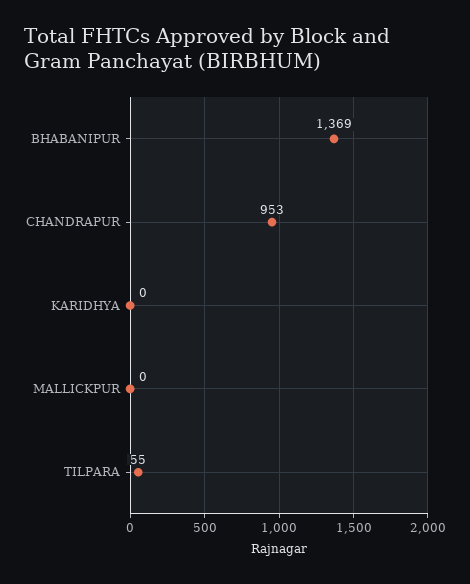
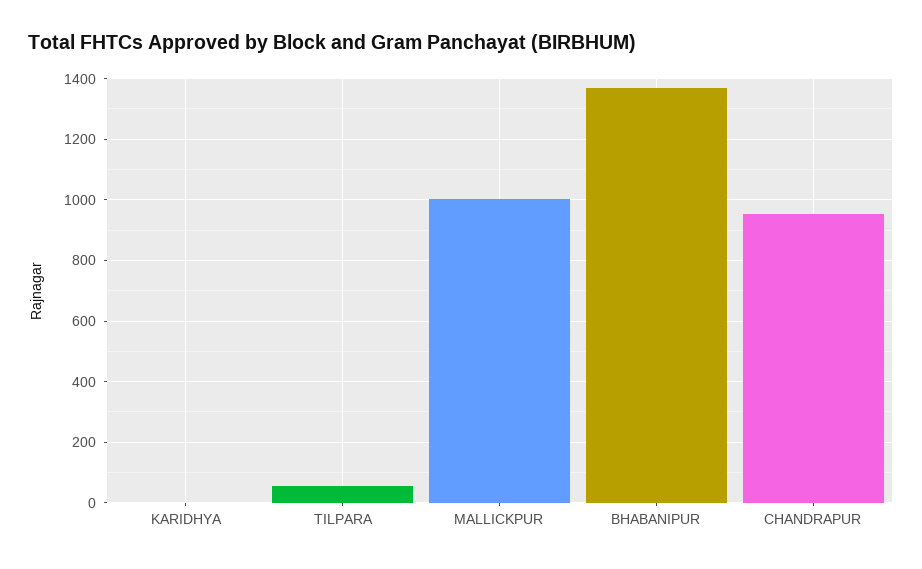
  {
    "BHABANIPUR": 1369,
    "CHANDRAPUR": 953,
    "KARIDHYA": 0,
-   "MALLICKPUR": 0,
+   "MALLICKPUR": 1000,
    "TILPARA": 55
  }

